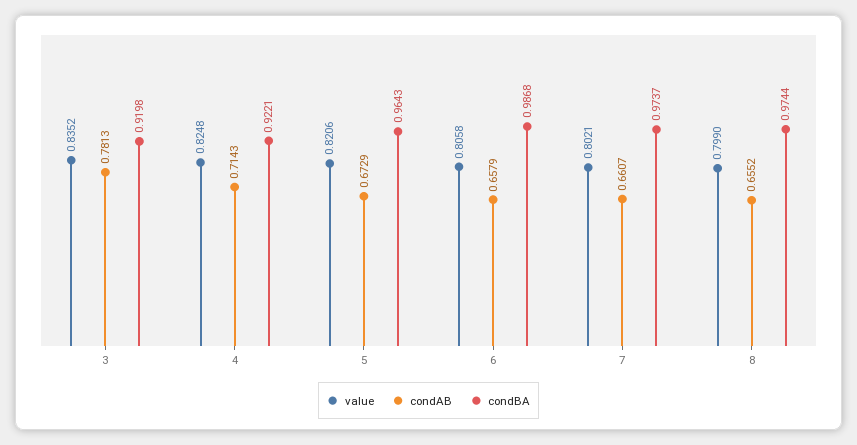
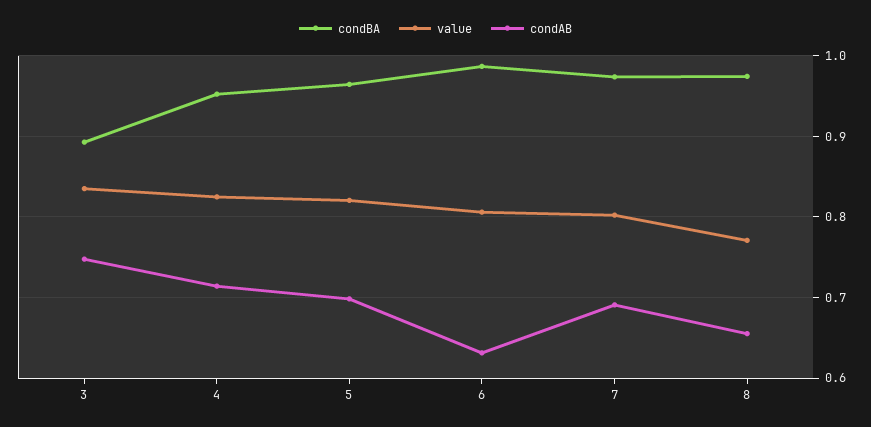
  {
    "value": {
      "3": 0.8352,
      "4": 0.8248,
      "5": 0.8206,
      "6": 0.8058,
      "7": 0.8021,
-     "8": 0.799
+     "8": 0.77
    },
    "condAB": {
-     "3": 0.7813,
+     "3": 0.75,
      "4": 0.7143,
-     "5": 0.6729,
+     "5": 0.7,
-     "6": 0.6579,
+     "6": 0.63,
-     "7": 0.6607,
+     "7": 0.69,
      "8": 0.6552
    },
    "condBA": {
-     "3": 0.9198,
+     "3": 0.89,
-     "4": 0.9221,
+     "4": 0.95,
      "5": 0.9643,
      "6": 0.9868,
      "7": 0.9737,
      "8": 0.9744
    }
  }

